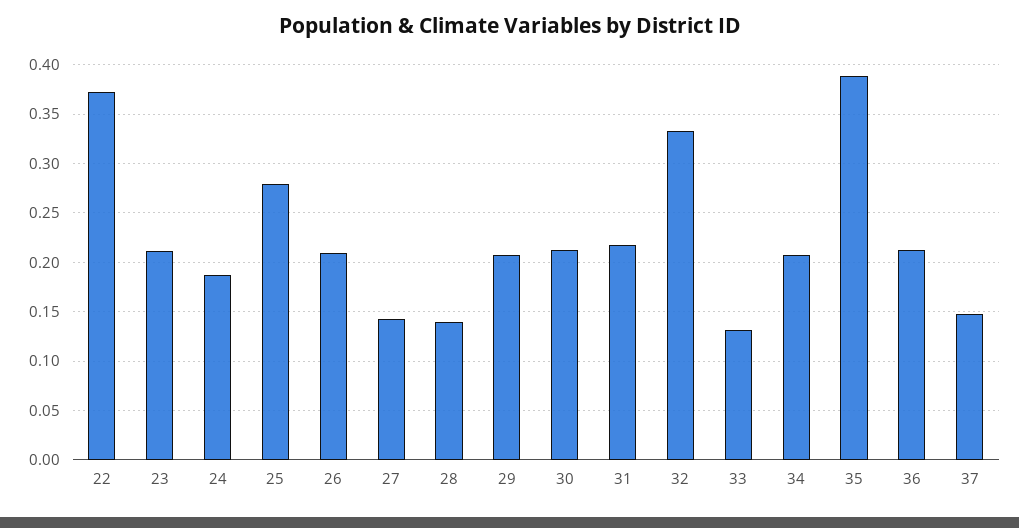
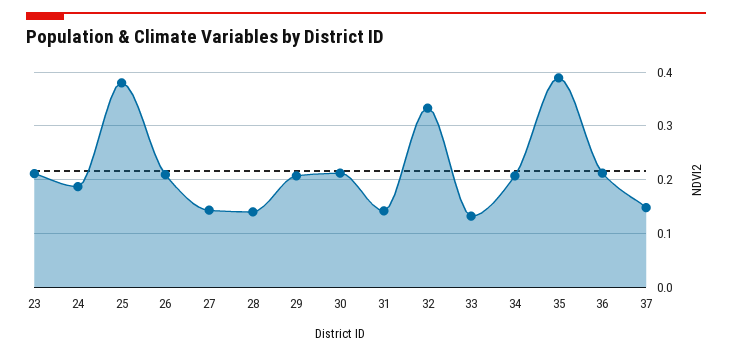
  {
-   "22": 0.37,
    "23": 0.21,
    "24": 0.19,
-   "25": 0.28,
+   "25": 0.38,
    "26": 0.21,
    "27": 0.14,
    "28": 0.14,
    "29": 0.21,
    "30": 0.21,
-   "31": 0.22,
+   "31": 0.14,
    "32": 0.33,
    "33": 0.13,
    "34": 0.21,
    "35": 0.39,
    "36": 0.21,
    "37": 0.15
  }

